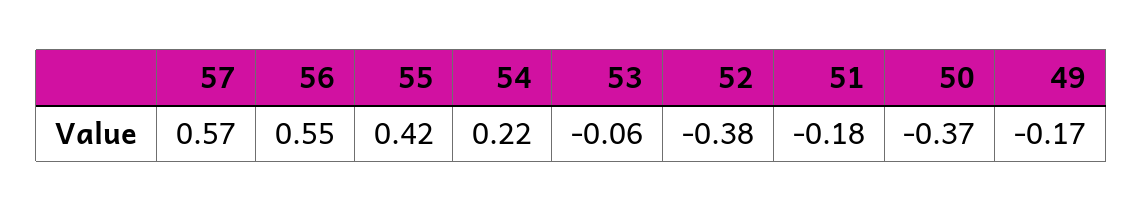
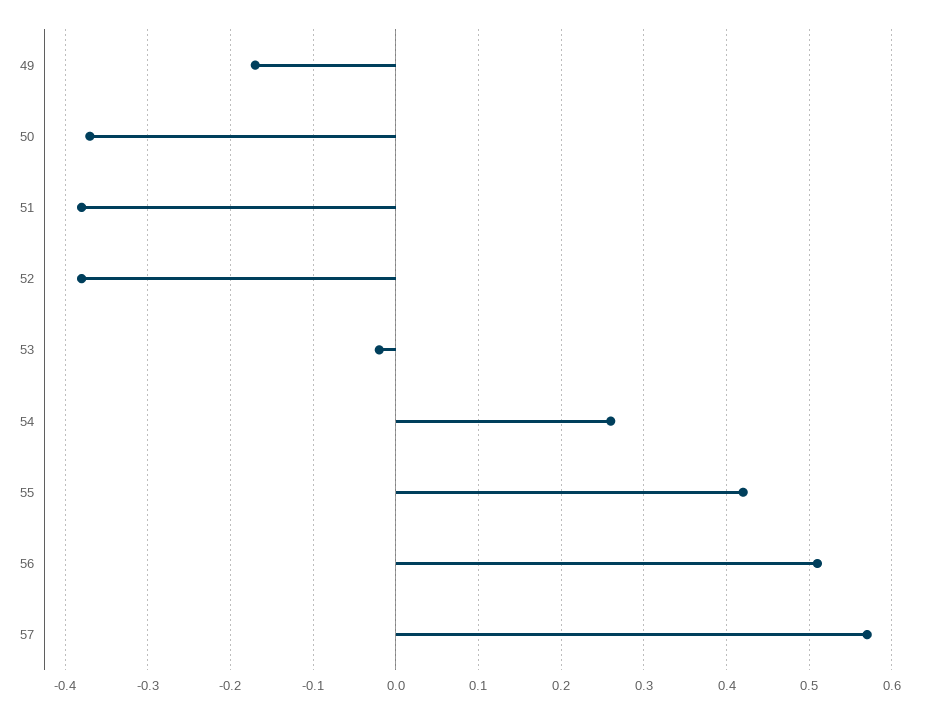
  {
    "57": 0.57,
-   "56": 0.55,
+   "56": 0.51,
    "55": 0.42,
-   "54": 0.22,
+   "54": 0.26,
-   "53": -0.06,
+   "53": -0.02,
    "52": -0.38,
-   "51": -0.18,
+   "51": -0.38,
    "50": -0.37,
    "49": -0.17
  }

